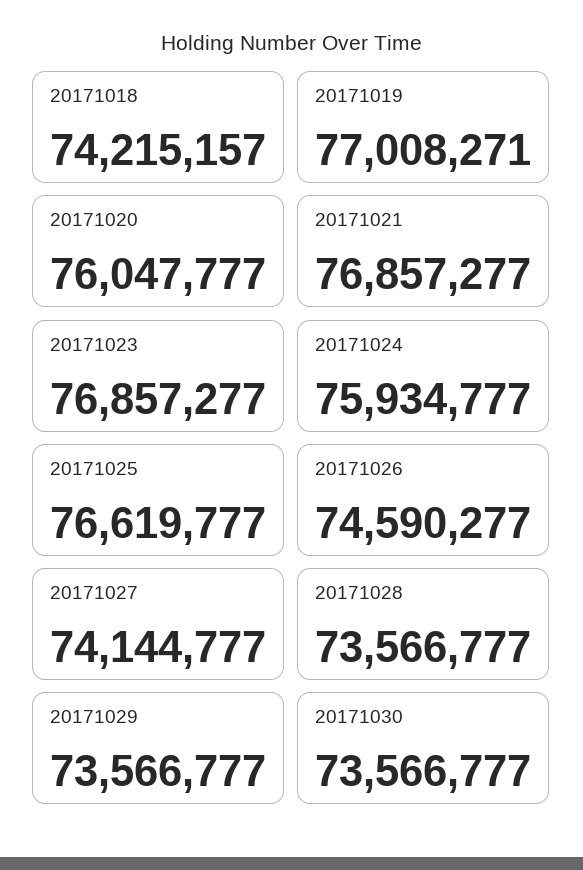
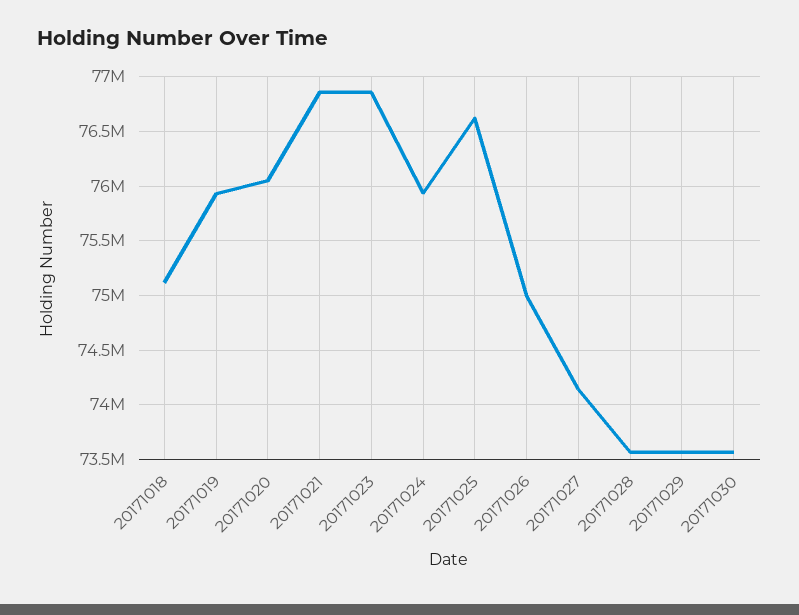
  {
-   "20171018": 74215157,
+   "20171018": 75100000,
-   "20171019": 77008271,
+   "20171019": 75900000,
    "20171020": 76047777,
    "20171021": 76857277,
    "20171023": 76857277,
    "20171024": 75934777,
    "20171025": 76619777,
-   "20171026": 74590277,
+   "20171026": 75000000,
    "20171027": 74144777,
    "20171028": 73566777,
    "20171029": 73566777,
    "20171030": 73566777
  }

